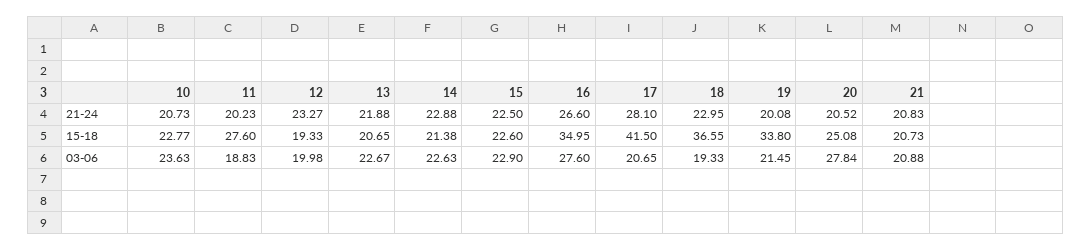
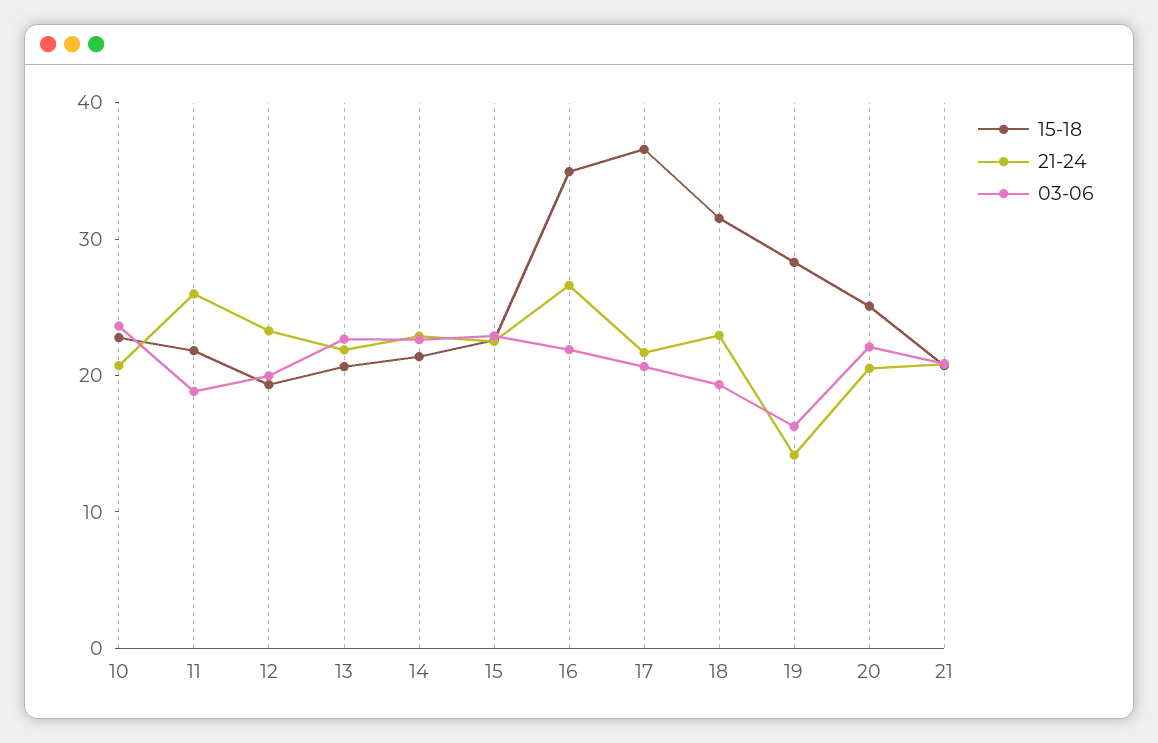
  {
    "21-24": {
      "10": 20.73,
-     "11": 20.23,
+     "11": 26,
      "12": 23.27,
      "13": 21.88,
      "14": 22.88,
      "15": 22.5,
      "16": 26.6,
-     "17": 28.1,
+     "17": 22,
      "18": 22.95,
-     "19": 20.08,
+     "19": 14,
      "20": 20.52,
      "21": 20.83
    },
    "15-18": {
      "10": 22.77,
-     "11": 27.6,
+     "11": 22,
      "12": 19.33,
      "13": 20.65,
      "14": 21.38,
      "15": 22.6,
      "16": 34.95,
-     "17": 41.5,
+     "17": 36,
-     "18": 36.55,
+     "18": 32,
-     "19": 33.8,
+     "19": 28,
      "20": 25.08,
      "21": 20.73
    },
    "03-06": {
      "10": 23.63,
      "11": 18.83,
      "12": 19.98,
      "13": 22.67,
      "14": 22.63,
      "15": 22.9,
-     "16": 27.6,
+     "16": 22,
      "17": 20.65,
      "18": 19.33,
-     "19": 21.45,
+     "19": 16,
-     "20": 27.84,
+     "20": 22,
      "21": 20.88
    }
  }

